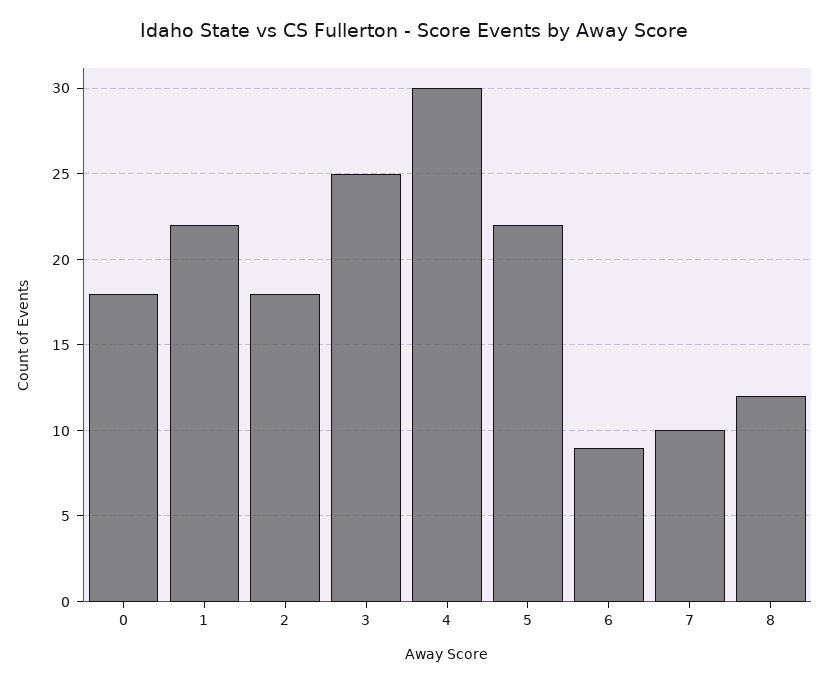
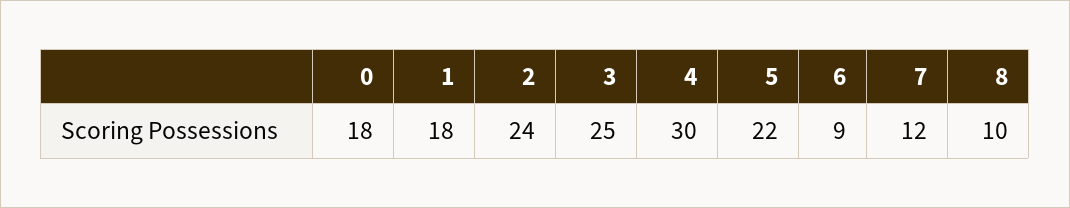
  {
    "0": 18,
-   "1": 22,
+   "1": 18,
-   "2": 18,
+   "2": 24,
    "3": 25,
    "4": 30,
    "5": 22,
    "6": 9,
-   "7": 10,
+   "7": 12,
-   "8": 12
+   "8": 10
  }

